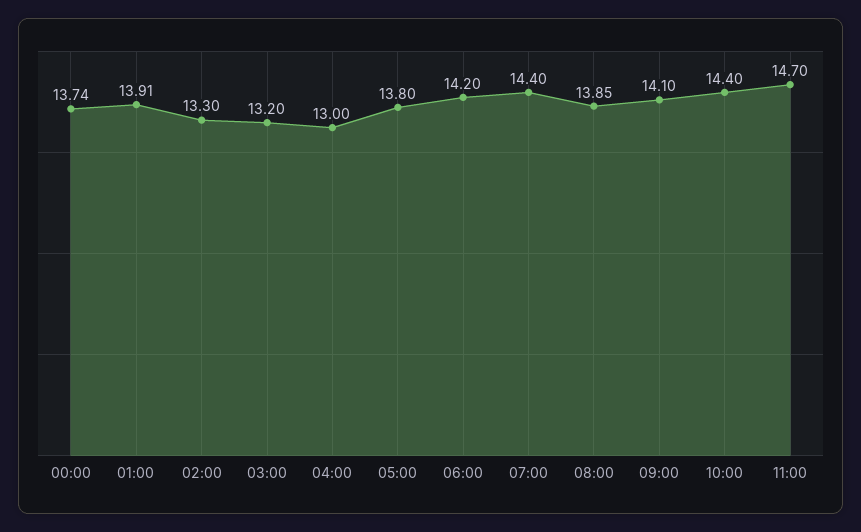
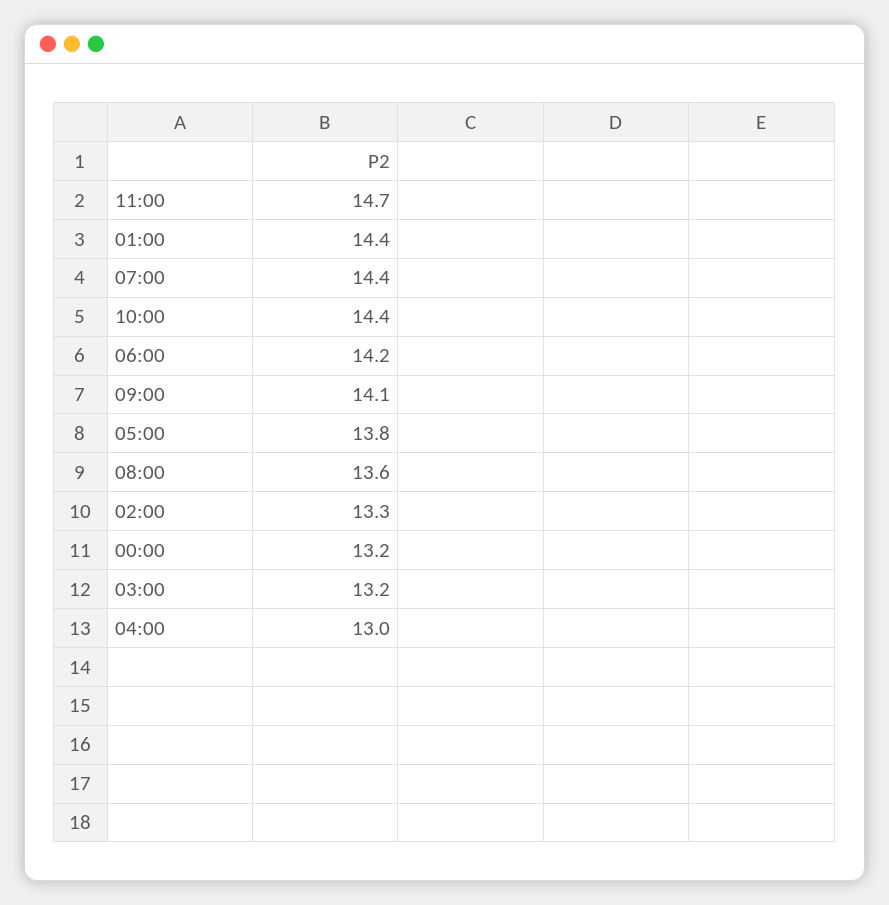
  {
-   "00:00": 13.74,
+   "00:00": 13.2,
-   "01:00": 13.91,
+   "01:00": 14.4,
    "02:00": 13.3,
    "03:00": 13.2,
    "04:00": 13,
    "05:00": 13.8,
    "06:00": 14.2,
    "07:00": 14.4,
-   "08:00": 13.85,
+   "08:00": 13.6,
    "09:00": 14.1,
    "10:00": 14.4,
    "11:00": 14.7
  }

